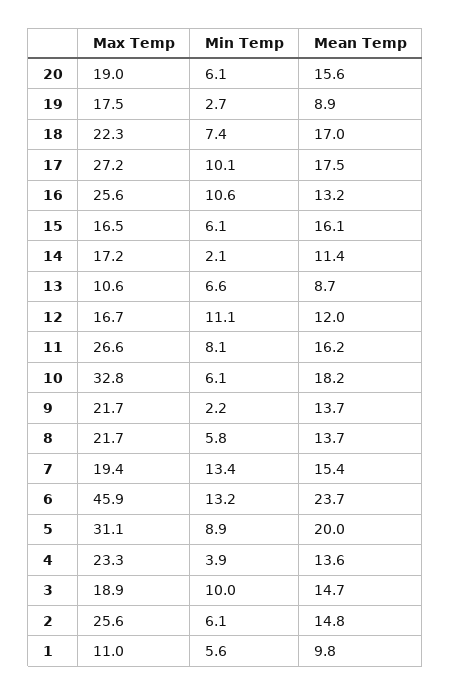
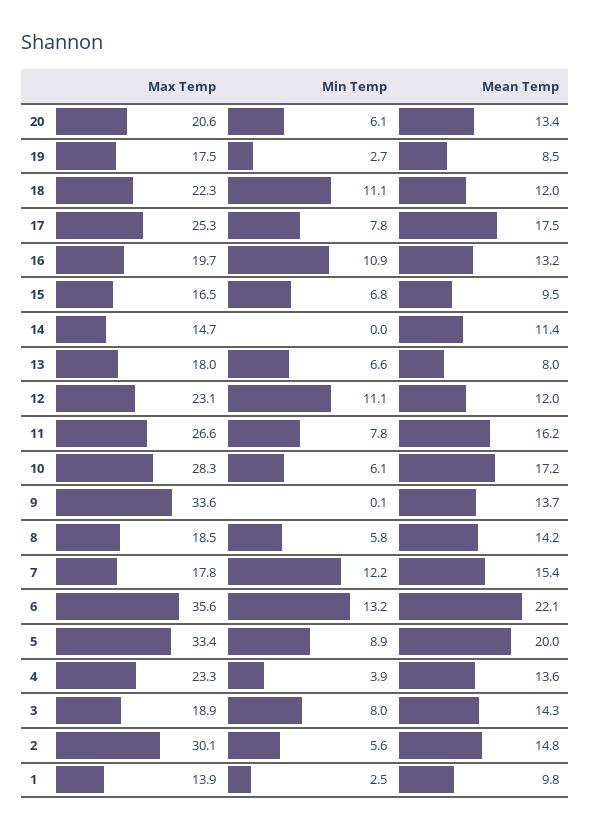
  {
    "Max Temp": {
-     "20": 19,
+     "20": 20.6,
      "19": 17.5,
      "18": 22.3,
-     "17": 27.2,
+     "17": 25.3,
-     "16": 25.6,
+     "16": 19.7,
      "15": 16.5,
-     "14": 17.2,
+     "14": 14.7,
-     "13": 10.6,
+     "13": 18,
-     "12": 16.7,
+     "12": 23.1,
      "11": 26.6,
-     "10": 32.8,
+     "10": 28.3,
-     "9": 21.7,
+     "9": 33.6,
-     "8": 21.7,
+     "8": 18.5,
-     "7": 19.4,
+     "7": 17.8,
-     "6": 45.9,
+     "6": 35.6,
-     "5": 31.1,
+     "5": 33.4,
      "4": 23.3,
      "3": 18.9,
-     "2": 25.6,
+     "2": 30.1,
-     "1": 11
+     "1": 13.9
    },
    "Min Temp": {
      "20": 6.1,
      "19": 2.7,
-     "18": 7.4,
+     "18": 11.1,
-     "17": 10.1,
+     "17": 7.8,
-     "16": 10.6,
+     "16": 10.9,
-     "15": 6.1,
+     "15": 6.8,
-     "14": 2.1,
+     "14": 0,
      "13": 6.6,
      "12": 11.1,
-     "11": 8.1,
+     "11": 7.8,
      "10": 6.1,
-     "9": 2.2,
+     "9": 0.1,
      "8": 5.8,
-     "7": 13.4,
+     "7": 12.2,
      "6": 13.2,
      "5": 8.9,
      "4": 3.9,
-     "3": 10,
+     "3": 8,
-     "2": 6.1,
+     "2": 5.6,
-     "1": 5.6
+     "1": 2.5
    },
    "Mean Temp": {
-     "20": 15.6,
+     "20": 13.4,
-     "19": 8.9,
+     "19": 8.5,
-     "18": 17,
+     "18": 12,
      "17": 17.5,
      "16": 13.2,
-     "15": 16.1,
+     "15": 9.5,
      "14": 11.4,
-     "13": 8.7,
+     "13": 8,
      "12": 12,
      "11": 16.2,
-     "10": 18.2,
+     "10": 17.2,
      "9": 13.7,
-     "8": 13.7,
+     "8": 14.2,
      "7": 15.4,
-     "6": 23.7,
+     "6": 22.1,
      "5": 20,
      "4": 13.6,
-     "3": 14.7,
+     "3": 14.3,
      "2": 14.8,
      "1": 9.8
    }
  }

